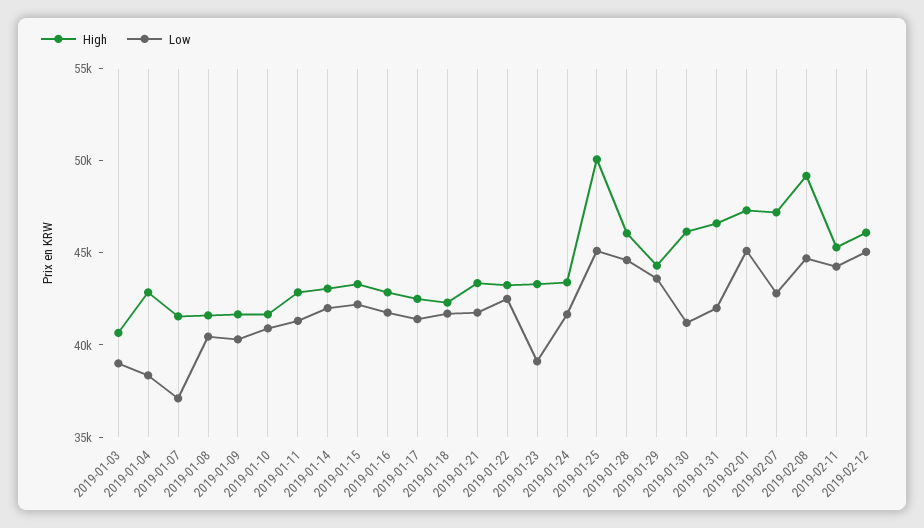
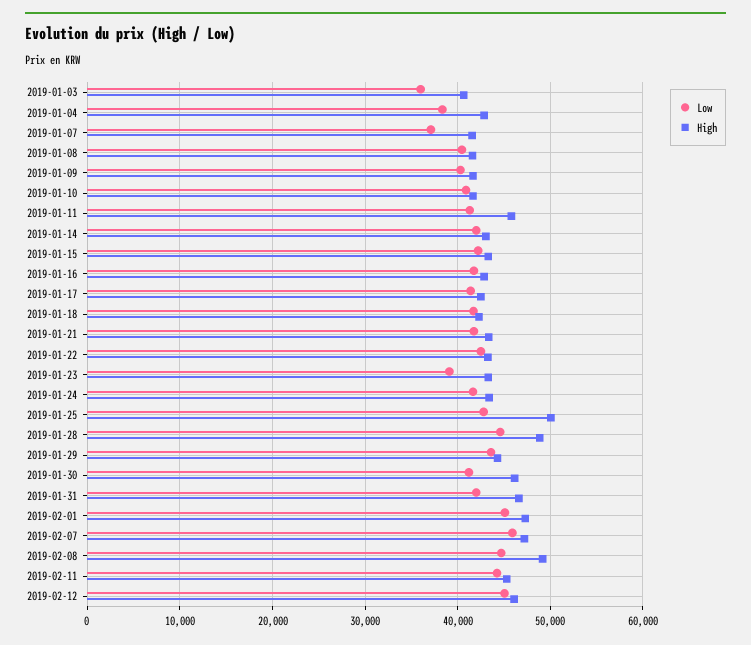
  {
    "High": {
      "2019-01-03": 41000,
      "2019-01-04": 43000,
      "2019-01-07": 42000,
      "2019-01-08": 42000,
      "2019-01-09": 42000,
      "2019-01-10": 42000,
-     "2019-01-11": 43000,
+     "2019-01-11": 46000,
      "2019-01-14": 43000,
      "2019-01-15": 43000,
      "2019-01-16": 43000,
      "2019-01-17": 43000,
      "2019-01-18": 42000,
      "2019-01-21": 43000,
      "2019-01-22": 43000,
      "2019-01-23": 43000,
      "2019-01-24": 43000,
      "2019-01-25": 50000,
-     "2019-01-28": 46000,
+     "2019-01-28": 49000,
      "2019-01-29": 44000,
      "2019-01-30": 46000,
      "2019-01-31": 47000,
      "2019-02-01": 47000,
      "2019-02-07": 47000,
      "2019-02-08": 49000,
      "2019-02-11": 45000,
      "2019-02-12": 46000
    },
    "Low": {
-     "2019-01-03": 39000,
+     "2019-01-03": 36000,
      "2019-01-04": 38000,
      "2019-01-07": 37000,
      "2019-01-08": 40000,
      "2019-01-09": 40000,
      "2019-01-10": 41000,
      "2019-01-11": 41000,
      "2019-01-14": 42000,
      "2019-01-15": 42000,
      "2019-01-16": 42000,
      "2019-01-17": 41000,
      "2019-01-18": 42000,
      "2019-01-21": 42000,
      "2019-01-22": 43000,
      "2019-01-23": 39000,
      "2019-01-24": 42000,
-     "2019-01-25": 45000,
+     "2019-01-25": 43000,
      "2019-01-28": 45000,
      "2019-01-29": 44000,
      "2019-01-30": 41000,
      "2019-01-31": 42000,
      "2019-02-01": 45000,
-     "2019-02-07": 43000,
+     "2019-02-07": 46000,
      "2019-02-08": 45000,
      "2019-02-11": 44000,
      "2019-02-12": 45000
    }
  }

